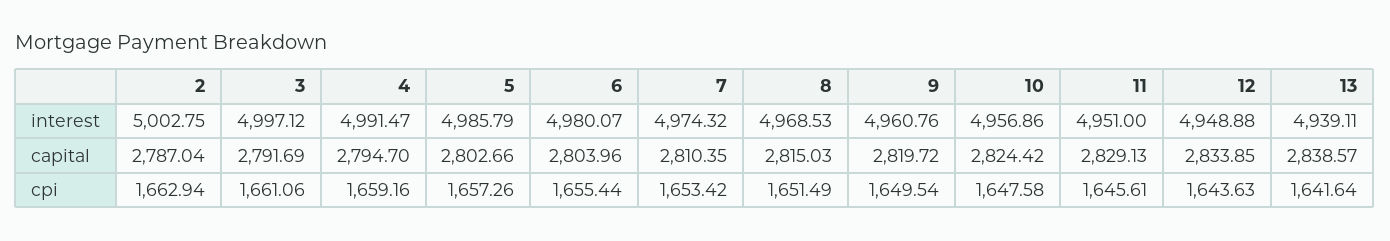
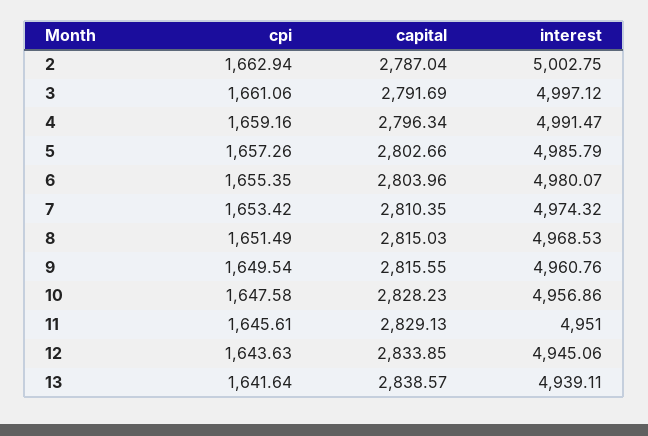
  {
    "2": {
      "interest": 5002.75,
      "capital": 2787.04,
      "cpi": 1662.94
    },
    "3": {
      "interest": 4997.12,
      "capital": 2791.69,
      "cpi": 1661.06
    },
    "4": {
      "interest": 4991.47,
-     "capital": 2794.7,
+     "capital": 2796.34,
      "cpi": 1659.16
    },
    "5": {
      "interest": 4985.79,
      "capital": 2802.66,
      "cpi": 1657.26
    },
    "6": {
      "interest": 4980.07,
      "capital": 2803.96,
-     "cpi": 1655.44
+     "cpi": 1655.35
    },
    "7": {
      "interest": 4974.32,
      "capital": 2810.35,
      "cpi": 1653.42
    },
    "8": {
      "interest": 4968.53,
      "capital": 2815.03,
      "cpi": 1651.49
    },
    "9": {
      "interest": 4960.76,
-     "capital": 2819.72,
+     "capital": 2815.55,
      "cpi": 1649.54
    },
    "10": {
      "interest": 4956.86,
-     "capital": 2824.42,
+     "capital": 2828.23,
      "cpi": 1647.58
    },
    "11": {
      "interest": 4951,
      "capital": 2829.13,
      "cpi": 1645.61
    },
    "12": {
-     "interest": 4948.88,
+     "interest": 4945.06,
      "capital": 2833.85,
      "cpi": 1643.63
    },
    "13": {
      "interest": 4939.11,
      "capital": 2838.57,
      "cpi": 1641.64
    }
  }

